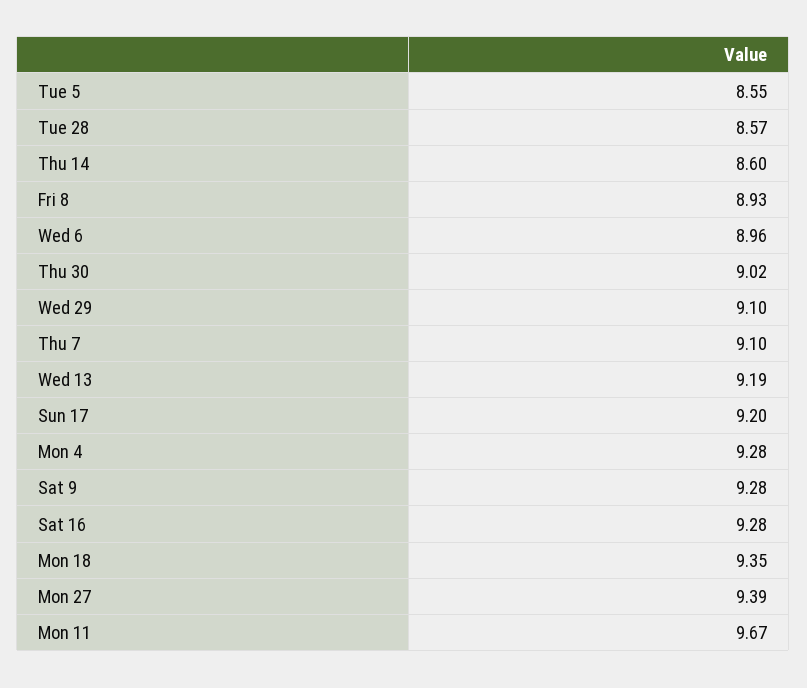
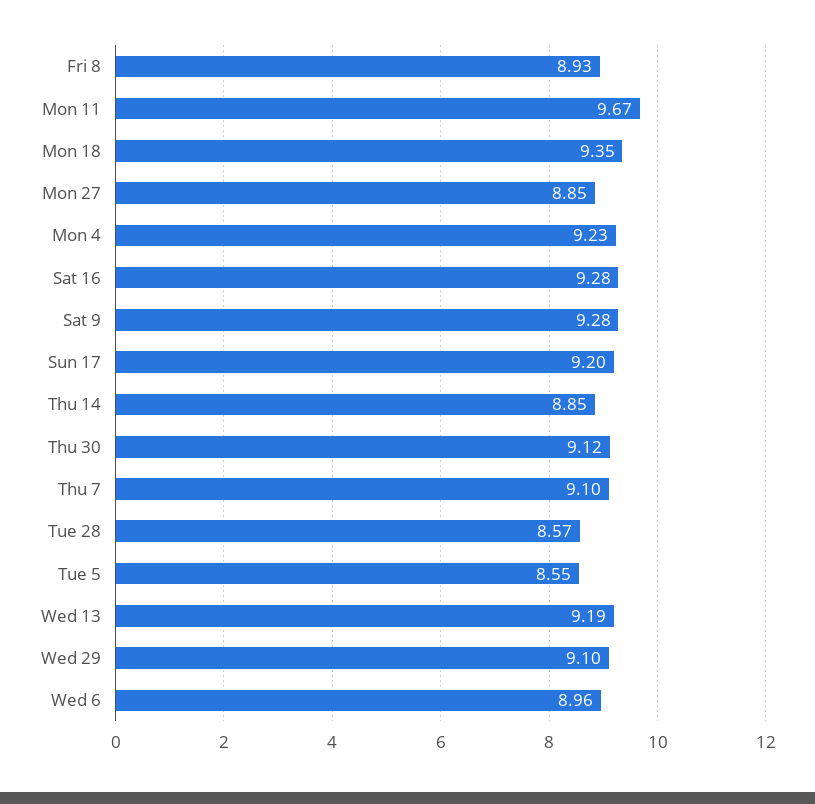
  {
    "Tue 5": 8.55,
    "Tue 28": 8.57,
-   "Thu 14": 8.6,
+   "Thu 14": 8.85,
    "Fri 8": 8.93,
    "Wed 6": 8.96,
-   "Thu 30": 9.02,
+   "Thu 30": 9.12,
    "Wed 29": 9.1,
    "Thu 7": 9.1,
    "Wed 13": 9.19,
    "Sun 17": 9.2,
-   "Mon 4": 9.28,
+   "Mon 4": 9.23,
    "Sat 9": 9.28,
    "Sat 16": 9.28,
    "Mon 18": 9.35,
-   "Mon 27": 9.39,
+   "Mon 27": 8.85,
    "Mon 11": 9.67
  }

